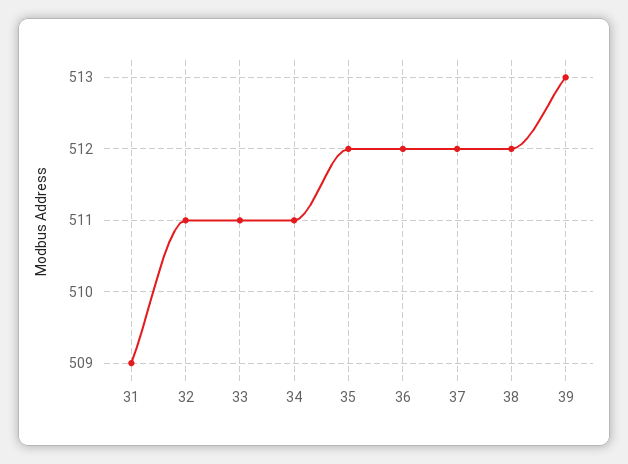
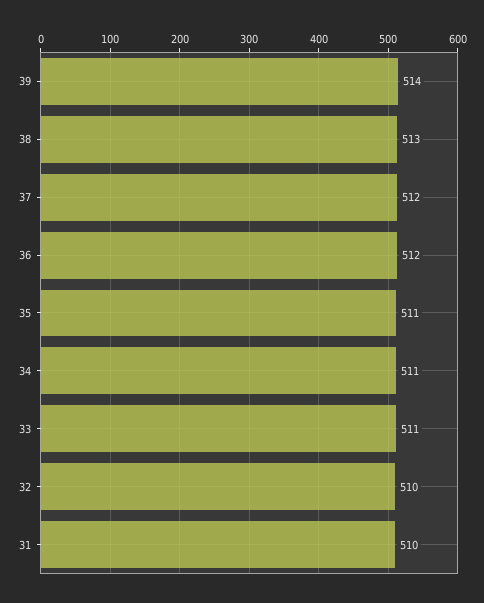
  {
-   "31": 509,
+   "31": 510,
-   "32": 511,
+   "32": 510,
    "33": 511,
    "34": 511,
-   "35": 512,
+   "35": 511,
    "36": 512,
    "37": 512,
-   "38": 512,
+   "38": 513,
-   "39": 513
+   "39": 514
  }

